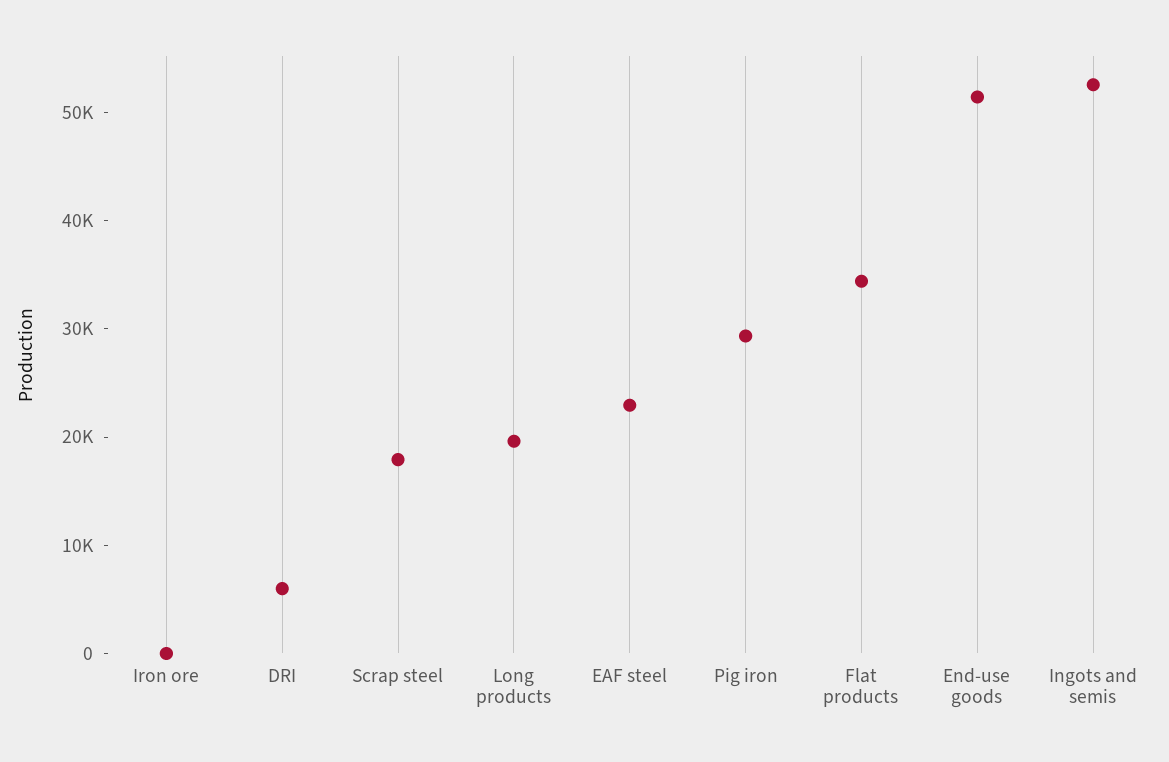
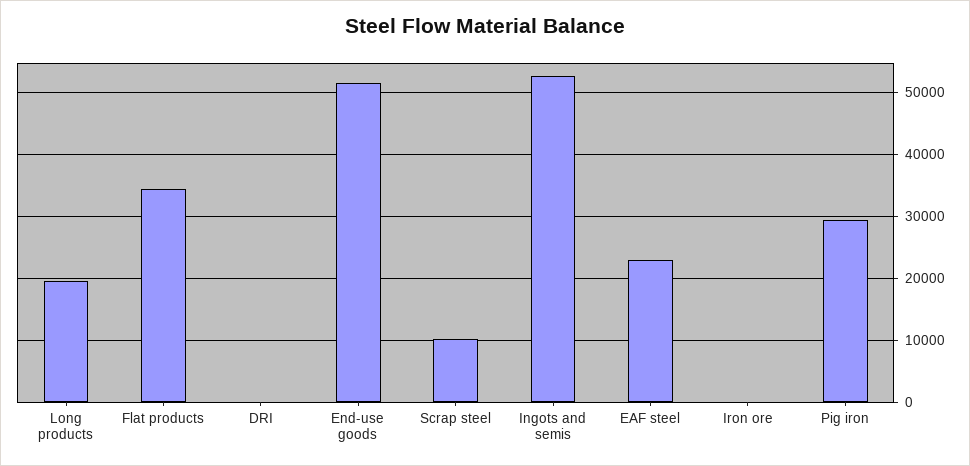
  {
    "Iron ore": 0,
-   "DRI": 6000,
+   "DRI": 0,
-   "Scrap steel": 18000,
+   "Scrap steel": 10000,
    "Long products": 20000,
    "EAF steel": 23000,
    "Pig iron": 29000,
    "Flat products": 34000,
    "End-use goods": 51000,
    "Ingots and semis": 53000
  }

